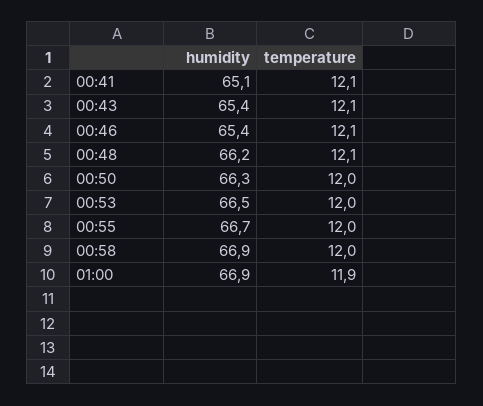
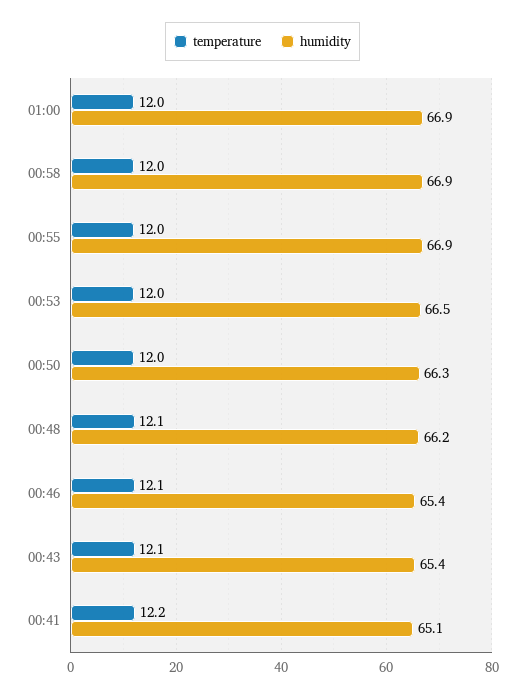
  {
    "humidity": {
      "00:41": 65.1,
      "00:43": 65.4,
      "00:46": 65.4,
      "00:48": 66.2,
      "00:50": 66.3,
      "00:53": 66.5,
-     "00:55": 66.7,
+     "00:55": 66.9,
      "00:58": 66.9,
      "01:00": 66.9
    },
    "temperature": {
-     "00:41": 12.1,
+     "00:41": 12.2,
      "00:43": 12.1,
      "00:46": 12.1,
      "00:48": 12.1,
      "00:50": 12,
      "00:53": 12,
      "00:55": 12,
      "00:58": 12,
-     "01:00": 11.9
+     "01:00": 12
    }
  }

